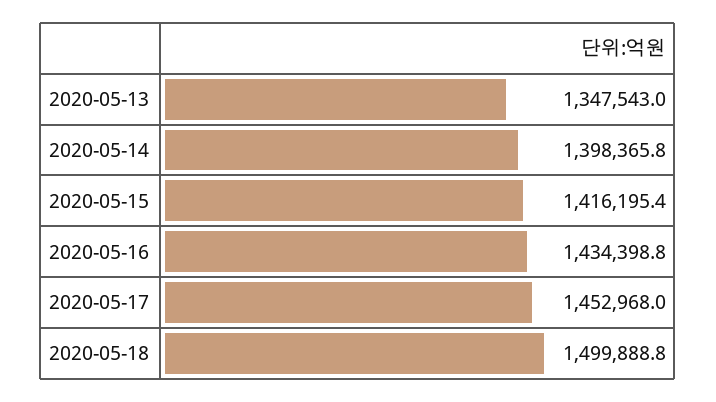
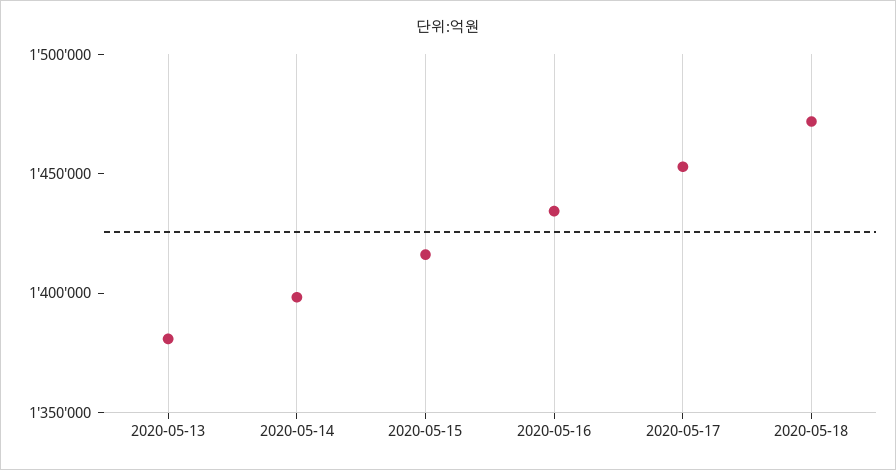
  {
-   "2020-05-13": 1347543,
+   "2020-05-13": 1380000,
    "2020-05-14": 1398365.8,
    "2020-05-15": 1416195.4,
    "2020-05-16": 1434398.8,
    "2020-05-17": 1452968,
-   "2020-05-18": 1499888.8
+   "2020-05-18": 1470000
  }

